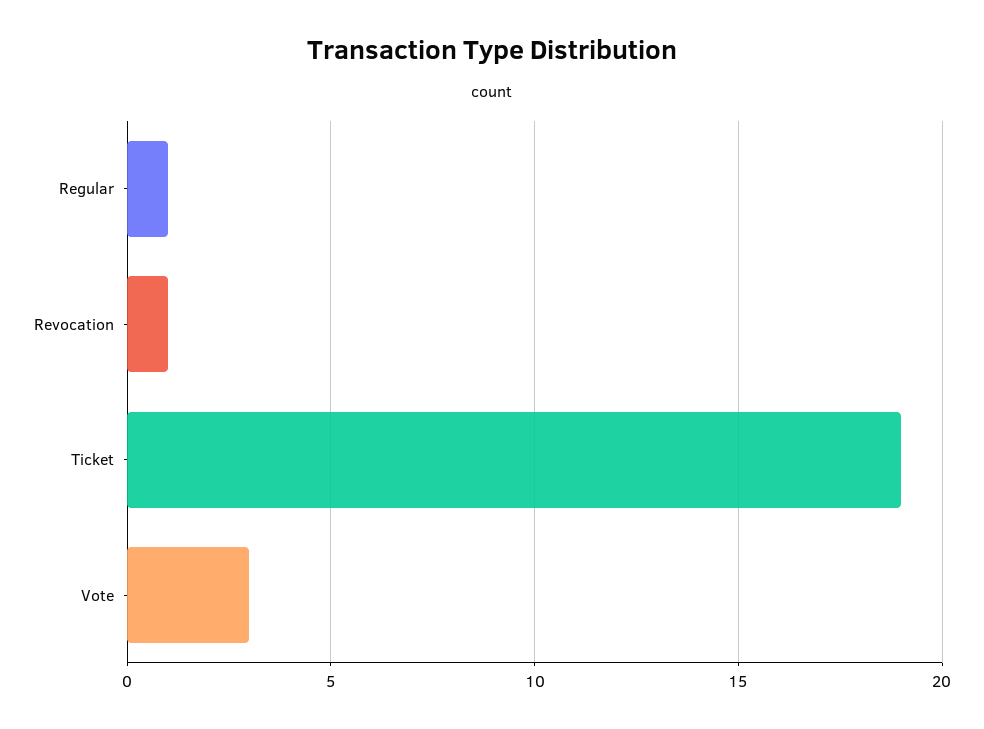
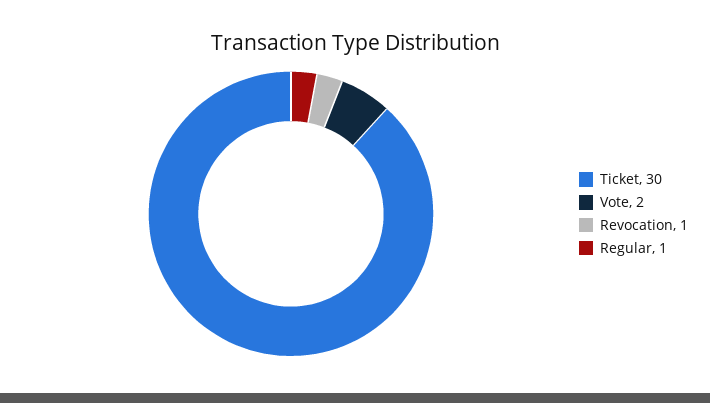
  {
    "Regular": 1,
    "Revocation": 1,
-   "Ticket": 19,
+   "Ticket": 30,
-   "Vote": 3
+   "Vote": 2
  }

